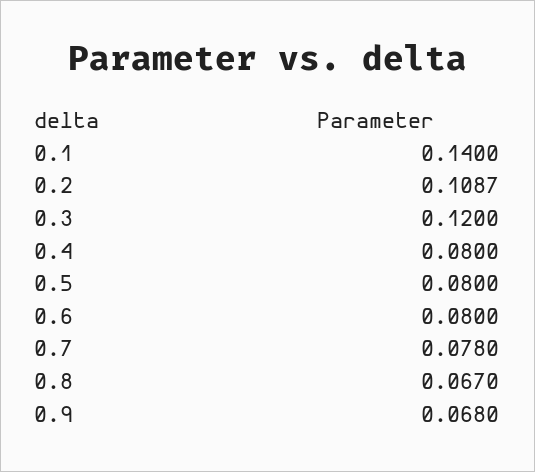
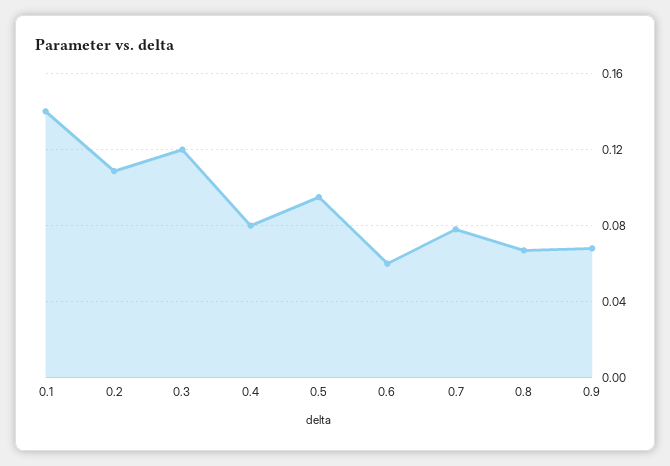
  {
    "0.1": 0.14,
    "0.2": 0.1087,
    "0.3": 0.12,
    "0.4": 0.08,
-   "0.5": 0.08,
+   "0.5": 0.095,
-   "0.6": 0.08,
+   "0.6": 0.06,
    "0.7": 0.078,
    "0.8": 0.067,
    "0.9": 0.068
  }

